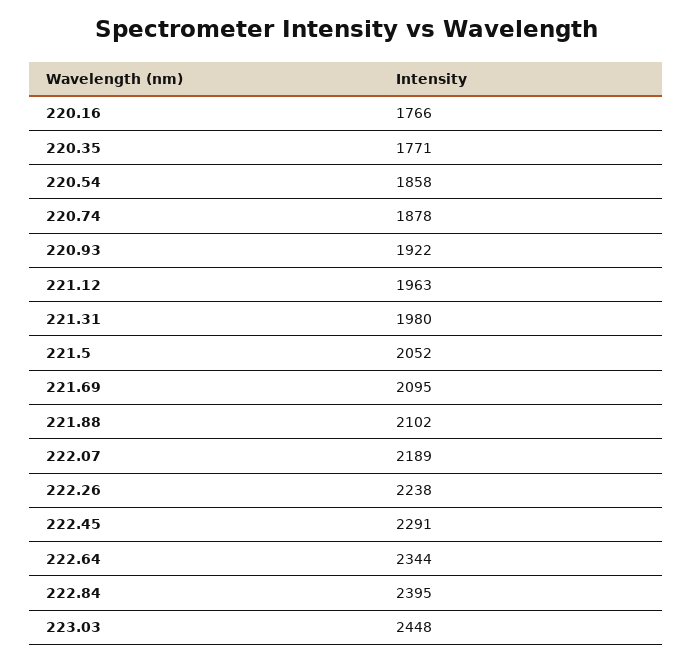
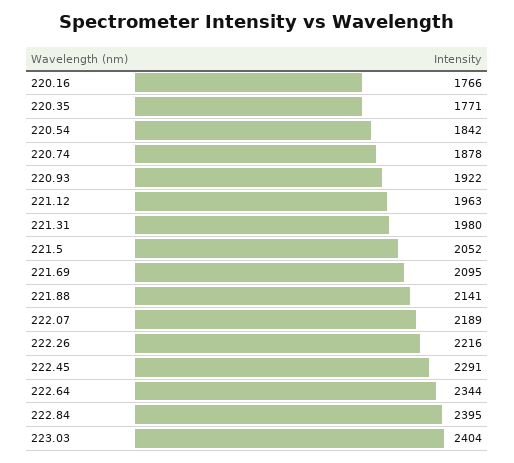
  {
    "220.16": 1766,
    "220.35": 1771,
-   "220.54": 1858,
+   "220.54": 1842,
    "220.74": 1878,
    "220.93": 1922,
    "221.12": 1963,
    "221.31": 1980,
    "221.5": 2052,
    "221.69": 2095,
-   "221.88": 2102,
+   "221.88": 2141,
    "222.07": 2189,
-   "222.26": 2238,
+   "222.26": 2216,
    "222.45": 2291,
    "222.64": 2344,
    "222.84": 2395,
-   "223.03": 2448
+   "223.03": 2404
  }

